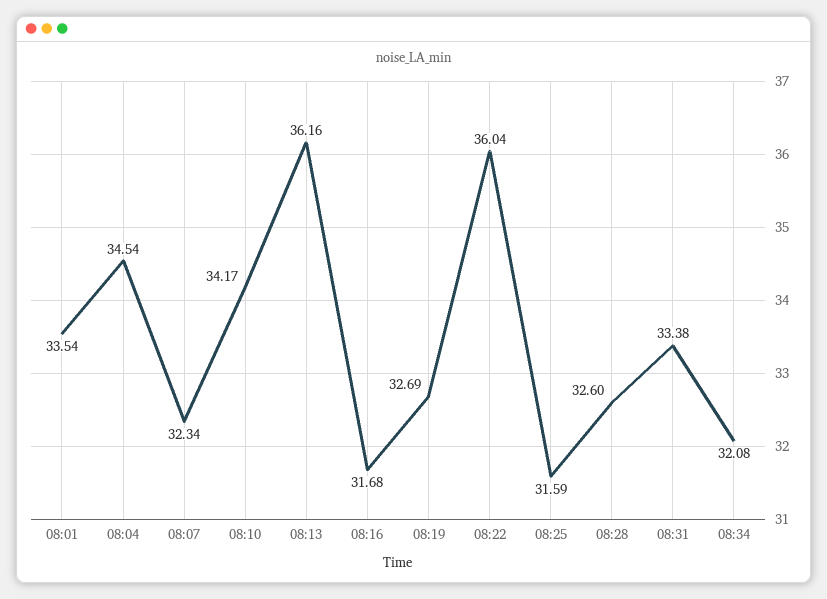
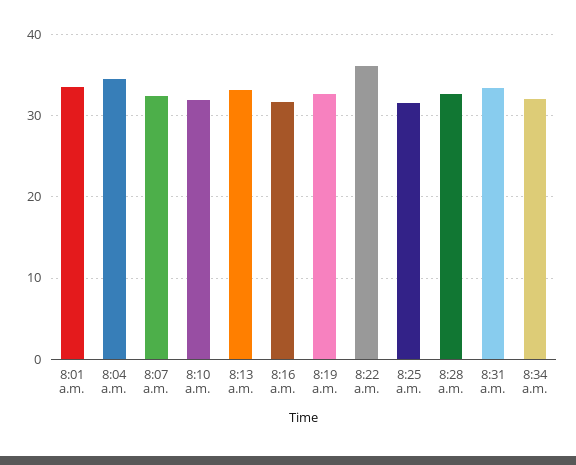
  {
    "08:01": 33.54,
    "08:04": 34.54,
    "08:07": 32.34,
-   "08:10": 34.17,
+   "08:10": 32,
-   "08:13": 36.16,
+   "08:13": 33,
    "08:16": 31.68,
    "08:19": 32.69,
    "08:22": 36.04,
    "08:25": 31.59,
    "08:28": 32.6,
    "08:31": 33.38,
    "08:34": 32.08
  }

